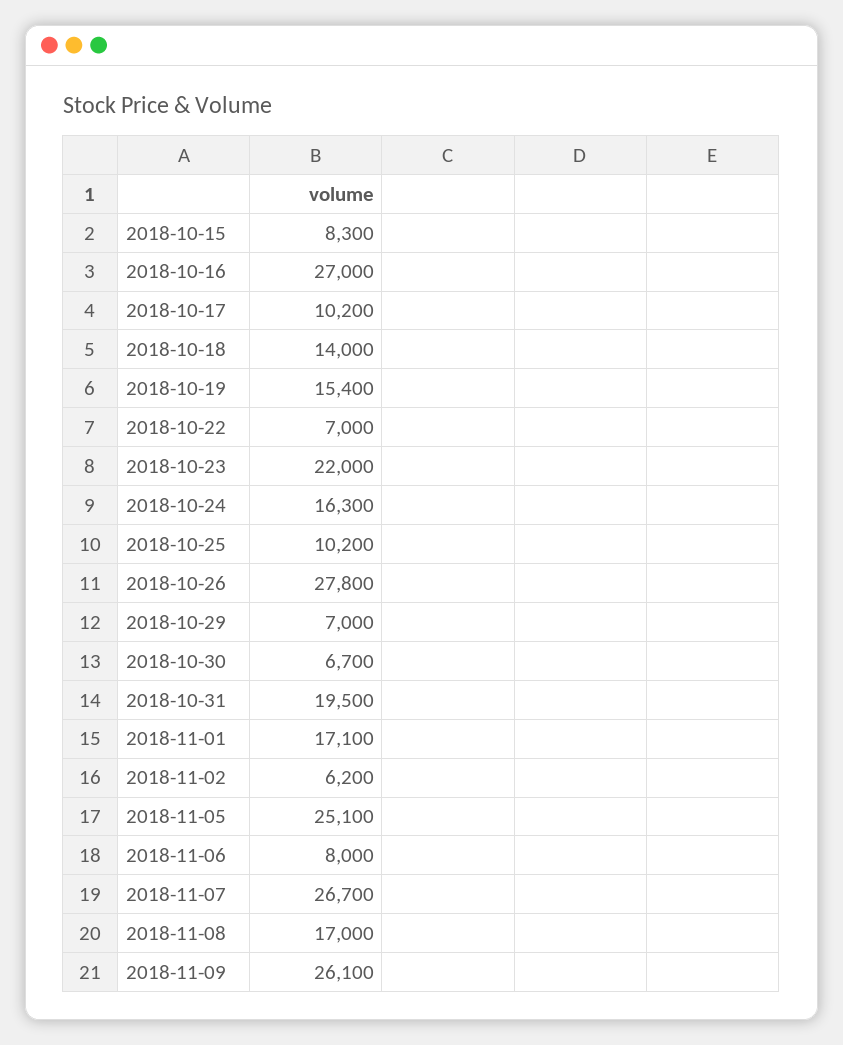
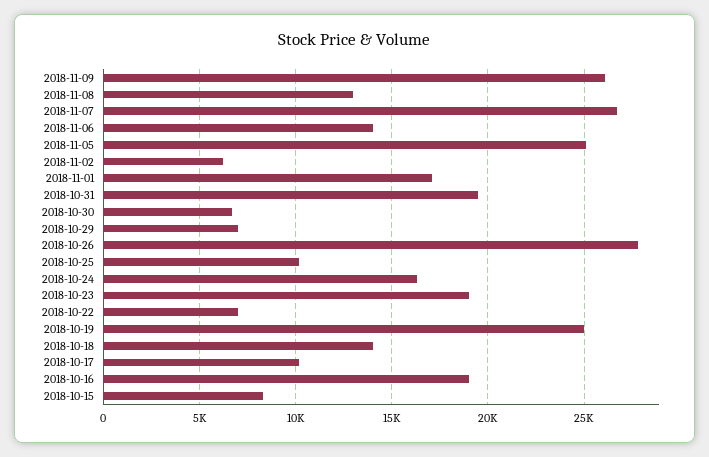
  {
    "2018-10-15": 8300,
-   "2018-10-16": 27000,
+   "2018-10-16": 19000,
    "2018-10-17": 10200,
    "2018-10-18": 14000,
-   "2018-10-19": 15400,
+   "2018-10-19": 25000,
    "2018-10-22": 7000,
-   "2018-10-23": 22000,
+   "2018-10-23": 19000,
    "2018-10-24": 16300,
    "2018-10-25": 10200,
    "2018-10-26": 27800,
    "2018-10-29": 7000,
    "2018-10-30": 6700,
    "2018-10-31": 19500,
    "2018-11-01": 17100,
    "2018-11-02": 6200,
    "2018-11-05": 25100,
-   "2018-11-06": 8000,
+   "2018-11-06": 14000,
    "2018-11-07": 26700,
-   "2018-11-08": 17000,
+   "2018-11-08": 13000,
    "2018-11-09": 26100
  }

